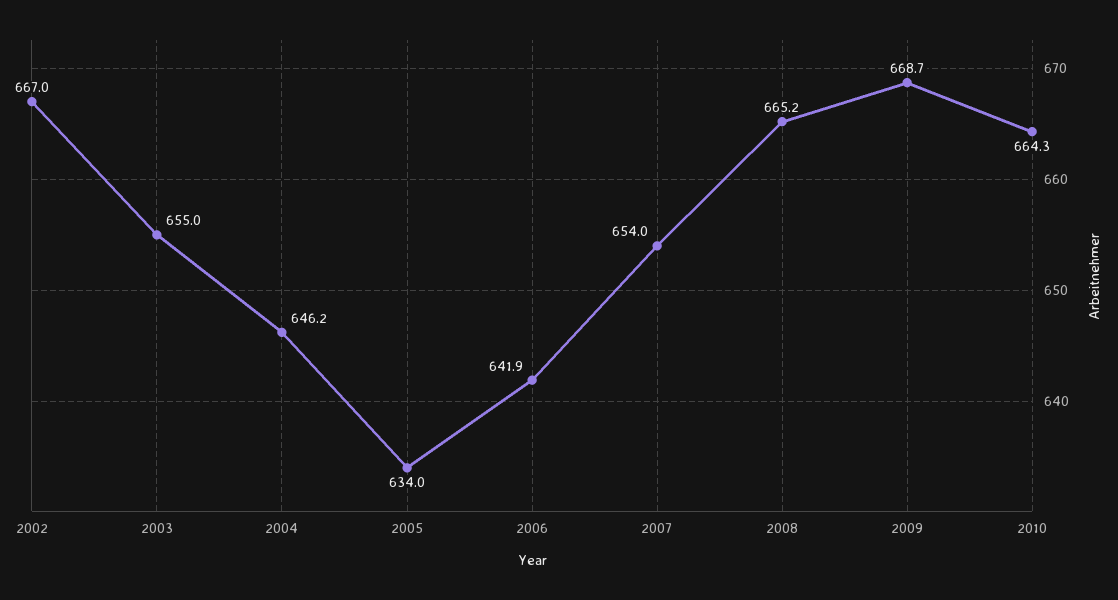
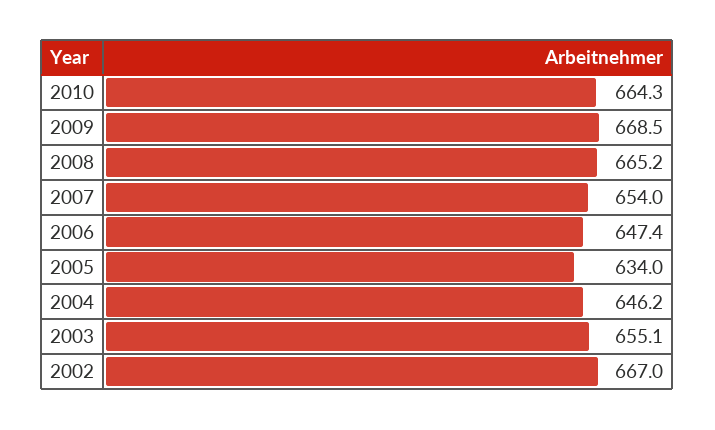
  {
    "2002": 667,
-   "2003": 655,
+   "2003": 655.1,
    "2004": 646.2,
    "2005": 634,
-   "2006": 641.9,
+   "2006": 647.4,
    "2007": 654,
    "2008": 665.2,
-   "2009": 668.7,
+   "2009": 668.5,
    "2010": 664.3
  }

